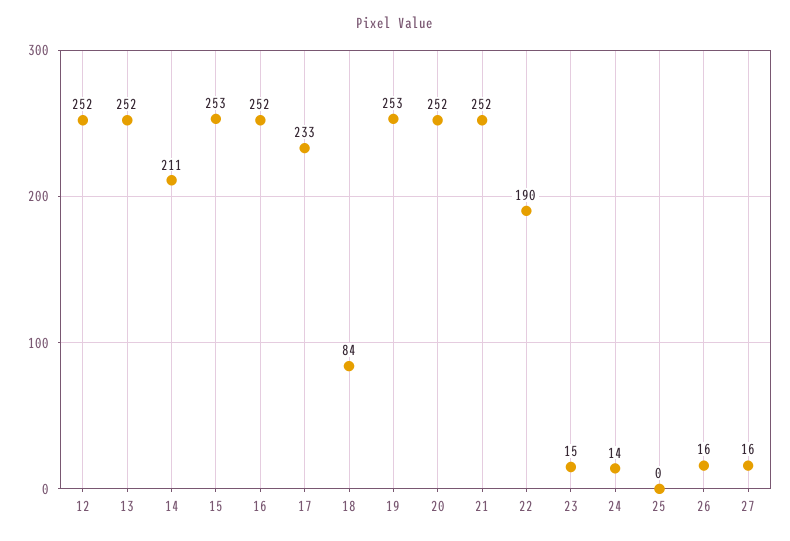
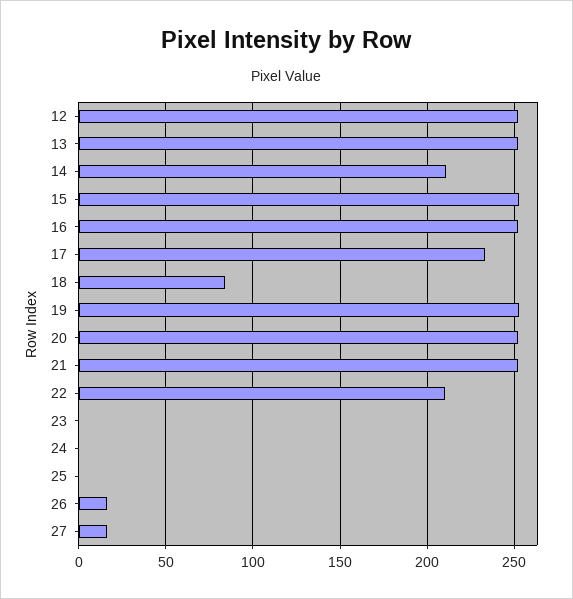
  {
    "12": 252,
    "13": 252,
    "14": 211,
    "15": 253,
    "16": 252,
    "17": 233,
    "18": 84,
    "19": 253,
    "20": 252,
    "21": 252,
-   "22": 190,
+   "22": 210,
-   "23": 15,
+   "23": 0,
-   "24": 14,
+   "24": 0,
    "25": 0,
    "26": 16,
    "27": 16
  }

